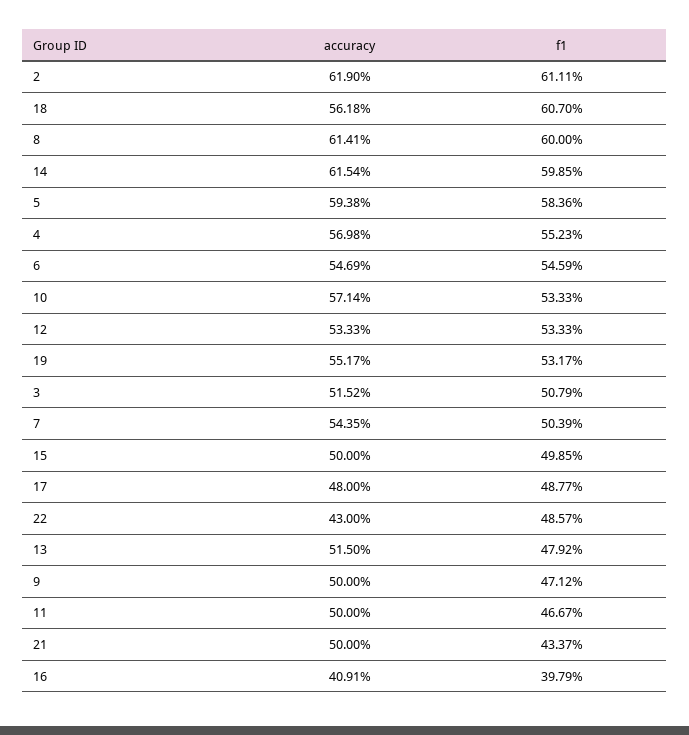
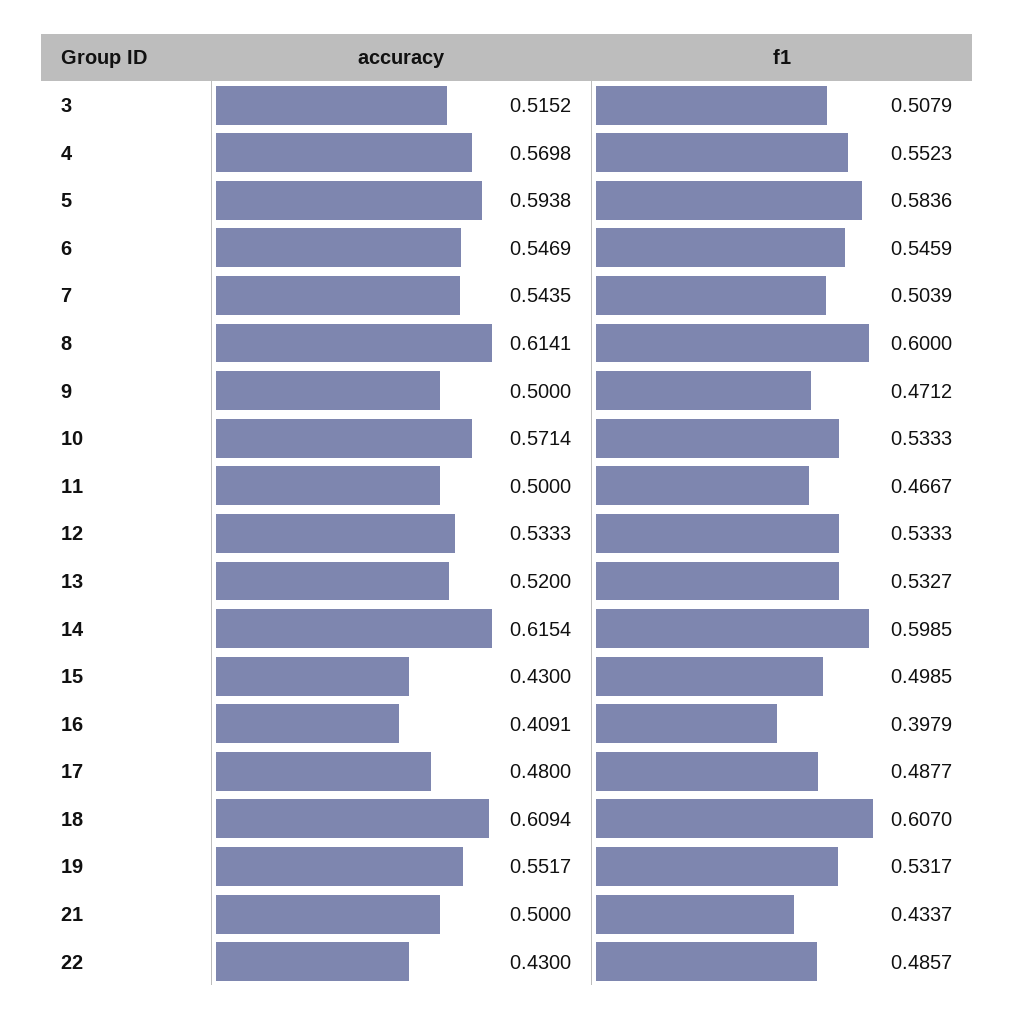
  {
    "accuracy": {
-     "2": 0.619,
-     "18": 0.5618,
+     "18": 0.6094,
      "8": 0.6141,
      "14": 0.6154,
      "5": 0.5938,
      "4": 0.5698,
      "6": 0.5469,
      "10": 0.5714,
      "12": 0.5333,
      "19": 0.5517,
      "3": 0.5152,
      "7": 0.5435,
-     "15": 0.5,
+     "15": 0.43,
      "17": 0.48,
      "22": 0.43,
-     "13": 0.515,
+     "13": 0.52,
      "9": 0.5,
      "11": 0.5,
      "21": 0.5,
      "16": 0.4091
    },
    "f1": {
-     "2": 0.6111,
      "18": 0.607,
      "8": 0.6,
      "14": 0.5985,
      "5": 0.5836,
      "4": 0.5523,
      "6": 0.5459,
      "10": 0.5333,
      "12": 0.5333,
      "19": 0.5317,
      "3": 0.5079,
      "7": 0.5039,
      "15": 0.4985,
      "17": 0.4877,
      "22": 0.4857,
-     "13": 0.4792,
+     "13": 0.5327,
      "9": 0.4712,
      "11": 0.4667,
      "21": 0.4337,
      "16": 0.3979
    }
  }

